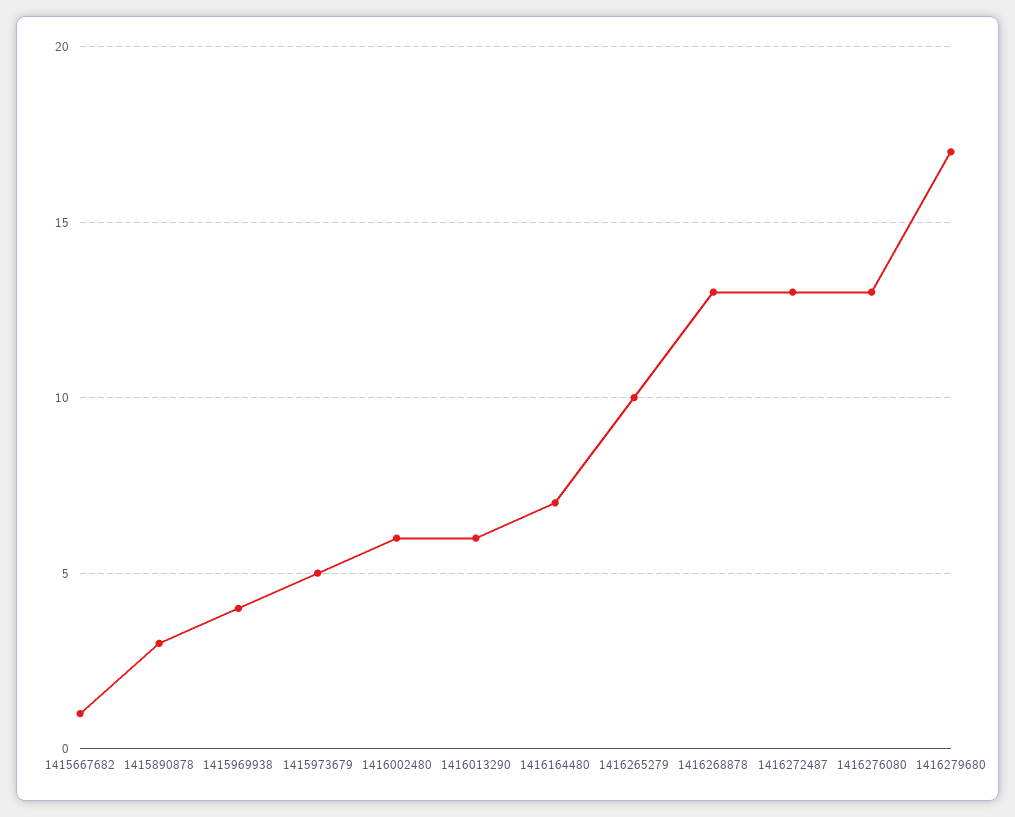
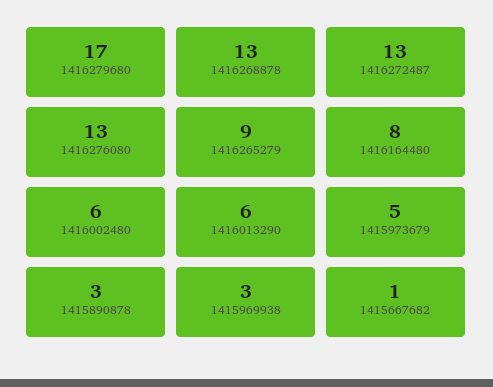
  {
    "1415667682": 1,
    "1415890878": 3,
-   "1415969938": 4,
+   "1415969938": 3,
    "1415973679": 5,
    "1416002480": 6,
    "1416013290": 6,
-   "1416164480": 7,
+   "1416164480": 8,
-   "1416265279": 10,
+   "1416265279": 9,
    "1416268878": 13,
    "1416272487": 13,
    "1416276080": 13,
    "1416279680": 17
  }

